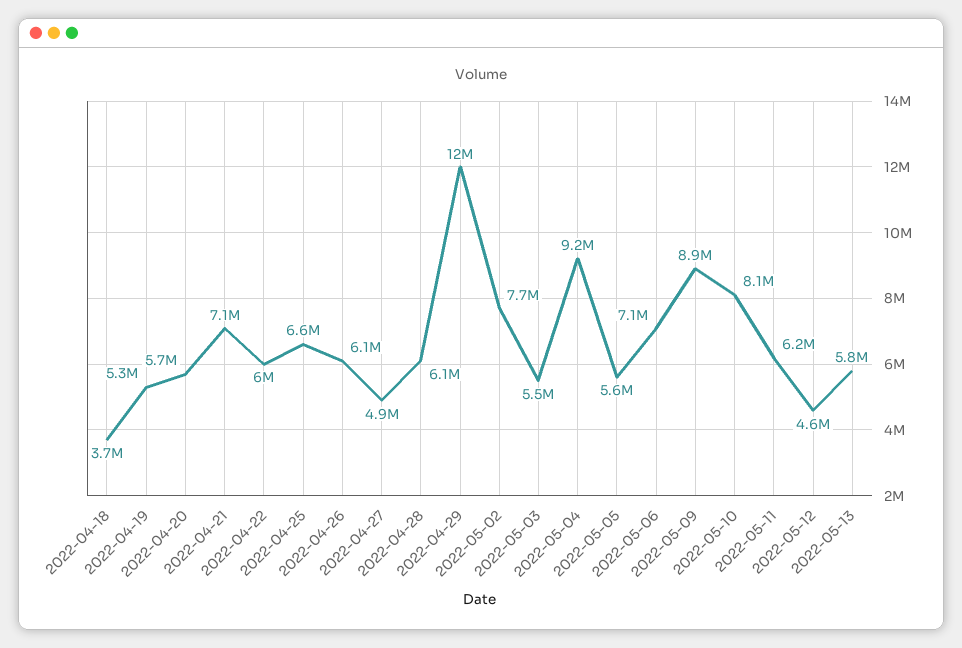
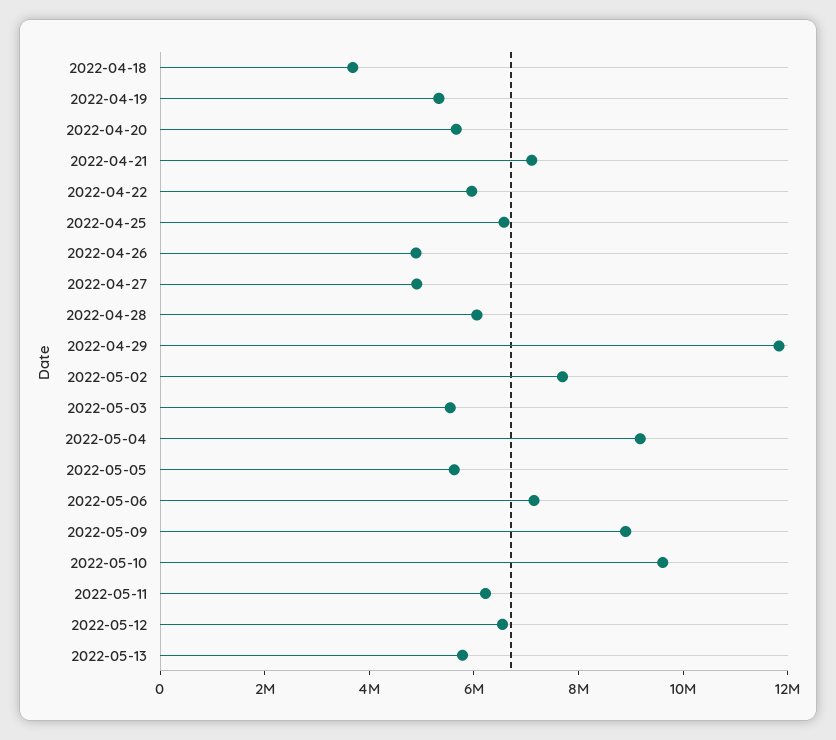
  {
    "2022-04-18": 3700000,
    "2022-04-19": 5300000,
    "2022-04-20": 5700000,
    "2022-04-21": 7100000,
    "2022-04-22": 6000000,
    "2022-04-25": 6600000,
-   "2022-04-26": 6100000,
+   "2022-04-26": 5000000,
    "2022-04-27": 4900000,
    "2022-04-28": 6100000,
    "2022-04-29": 12000000,
    "2022-05-02": 7700000,
    "2022-05-03": 5500000,
    "2022-05-04": 9200000,
    "2022-05-05": 5600000,
    "2022-05-06": 7100000,
    "2022-05-09": 8900000,
-   "2022-05-10": 8100000,
+   "2022-05-10": 9500000,
    "2022-05-11": 6200000,
-   "2022-05-12": 4600000,
+   "2022-05-12": 6500000,
    "2022-05-13": 5800000
  }

